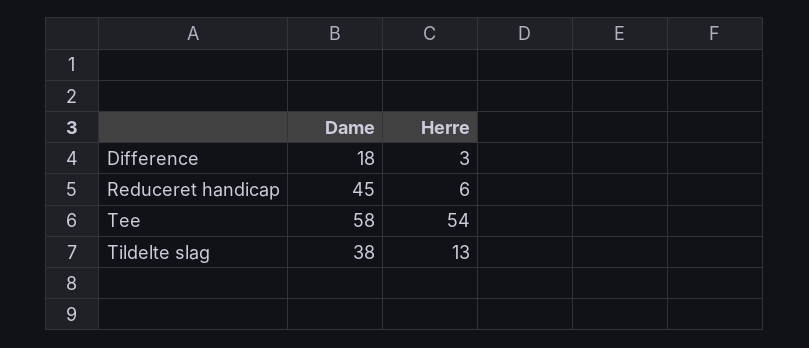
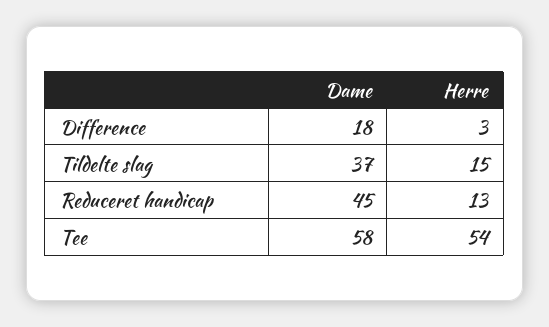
  {
    "Dame": {
      "Difference": 18,
      "Reduceret handicap": 45,
      "Tee": 58,
-     "Tildelte slag": 38
+     "Tildelte slag": 37
    },
    "Herre": {
      "Difference": 3,
-     "Reduceret handicap": 6,
+     "Reduceret handicap": 13,
      "Tee": 54,
-     "Tildelte slag": 13
+     "Tildelte slag": 15
    }
  }

